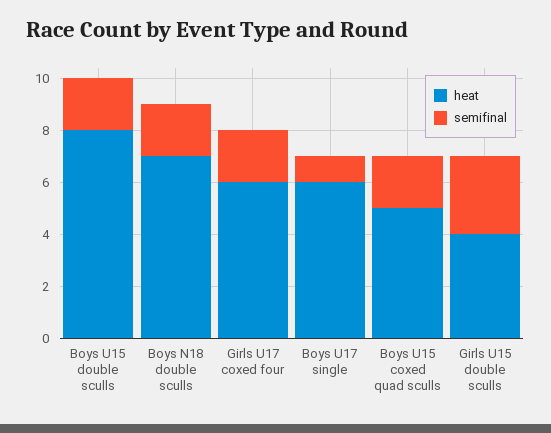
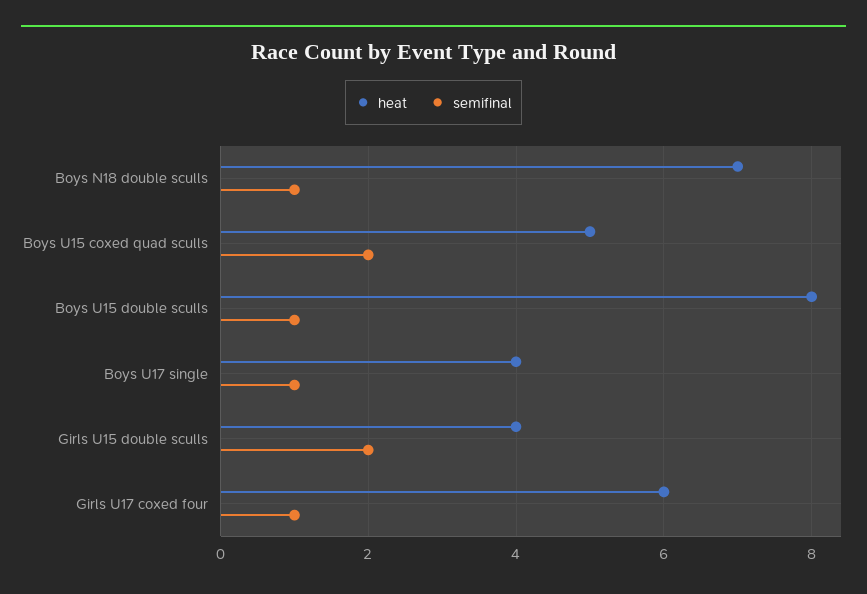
  {
    "heat": {
      "Boys U15 double sculls": 8,
      "Boys N18 double sculls": 7,
      "Girls U17 coxed four": 6,
-     "Boys U17 single": 6,
+     "Boys U17 single": 4,
      "Boys U15 coxed quad sculls": 5,
      "Girls U15 double sculls": 4
    },
    "semifinal": {
-     "Boys U15 double sculls": 2,
+     "Boys U15 double sculls": 1,
-     "Boys N18 double sculls": 2,
+     "Boys N18 double sculls": 1,
-     "Girls U17 coxed four": 2,
+     "Girls U17 coxed four": 1,
      "Boys U17 single": 1,
      "Boys U15 coxed quad sculls": 2,
-     "Girls U15 double sculls": 3
+     "Girls U15 double sculls": 2
    }
  }

